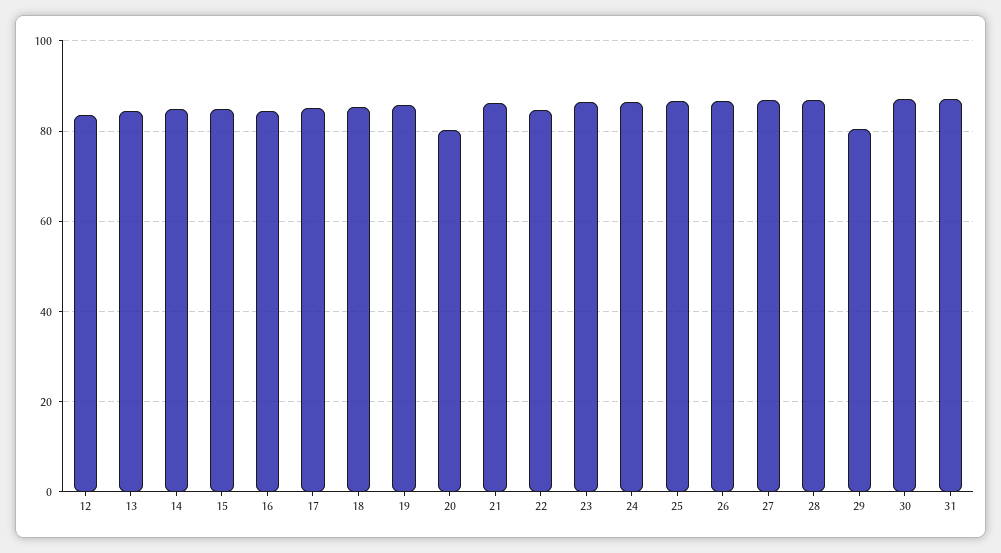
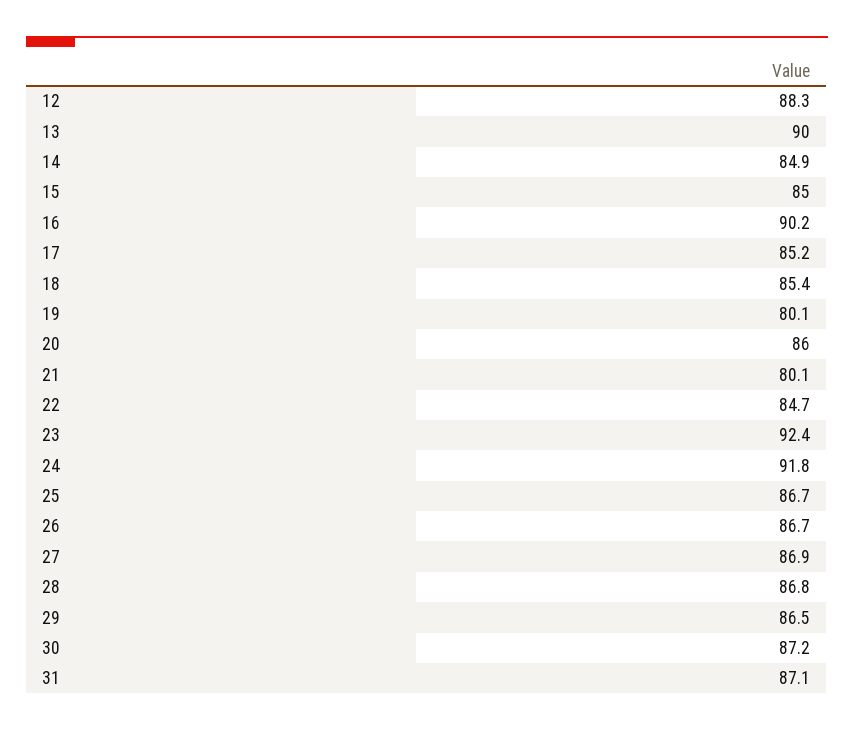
  {
-   "12": 84,
+   "12": 88.3,
-   "13": 84,
+   "13": 90,
    "14": 84.9,
    "15": 85,
-   "16": 84,
+   "16": 90.2,
    "17": 85.2,
    "18": 85.4,
-   "19": 86,
+   "19": 80.1,
-   "20": 80,
+   "20": 86,
-   "21": 86,
+   "21": 80.1,
    "22": 84.7,
-   "23": 86,
+   "23": 92.4,
-   "24": 86,
+   "24": 91.8,
    "25": 86.7,
    "26": 86.7,
    "27": 86.9,
    "28": 86.8,
-   "29": 80,
+   "29": 86.5,
    "30": 87.2,
    "31": 87.1
  }

